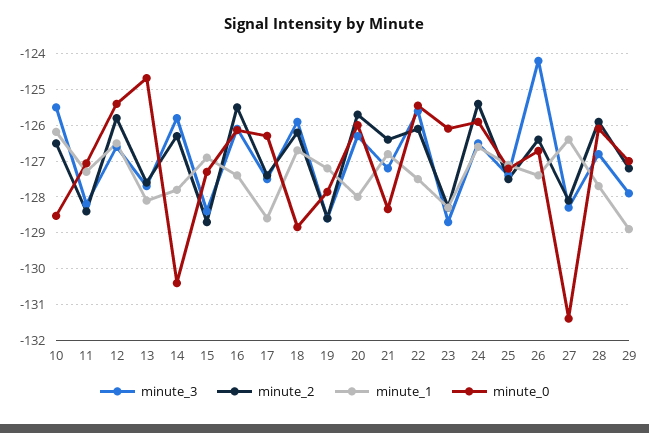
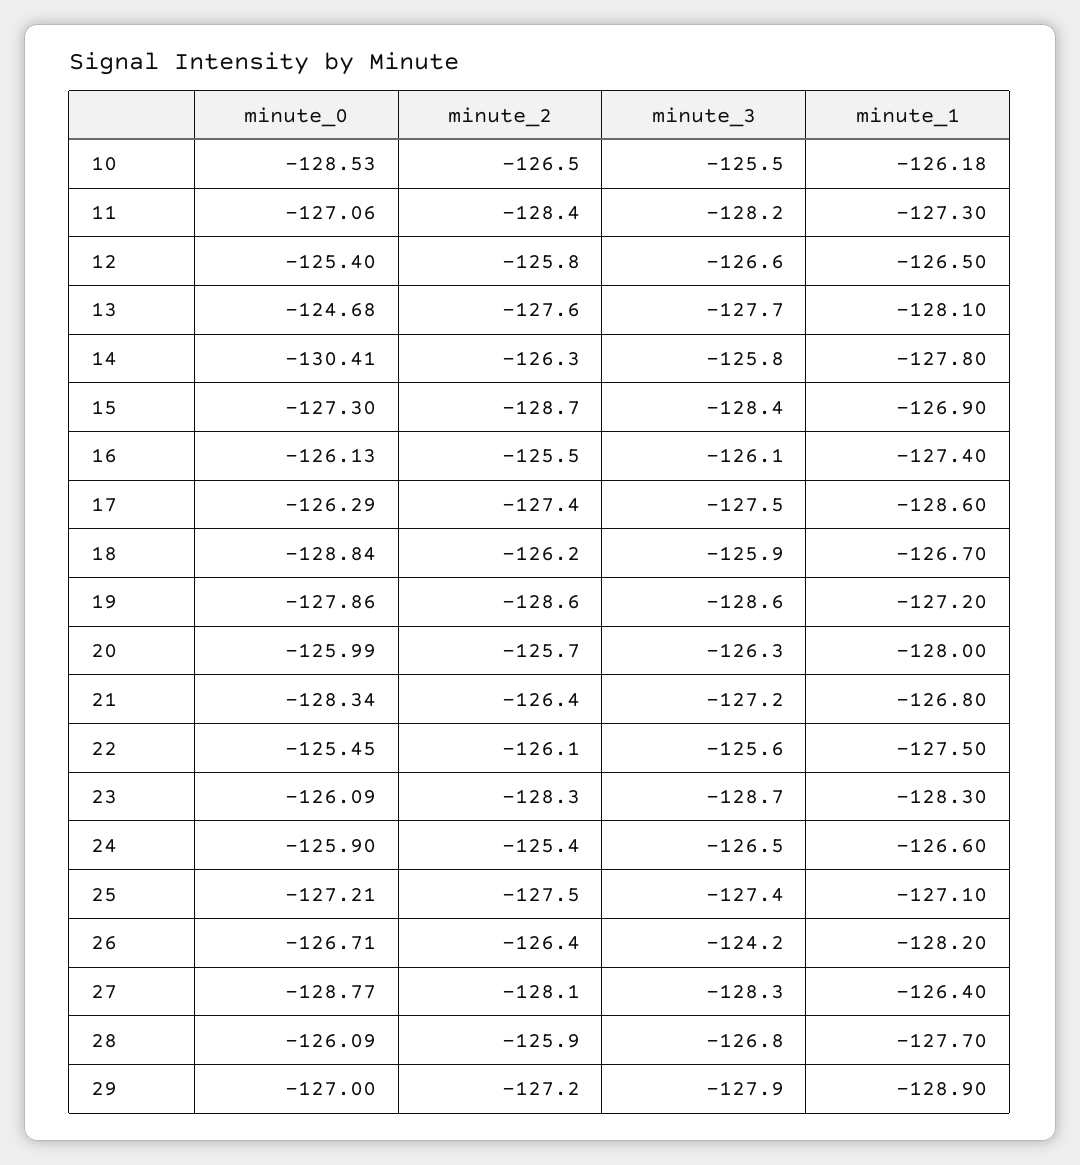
  {
    "minute_3": {
      "10": -125.5,
      "11": -128.2,
      "12": -126.6,
      "13": -127.7,
      "14": -125.8,
      "15": -128.4,
      "16": -126.1,
      "17": -127.5,
      "18": -125.9,
      "19": -128.6,
      "20": -126.3,
      "21": -127.2,
      "22": -125.6,
      "23": -128.7,
      "24": -126.5,
      "25": -127.4,
      "26": -124.2,
      "27": -128.3,
      "28": -126.8,
      "29": -127.9
    },
    "minute_2": {
      "10": -126.5,
      "11": -128.4,
      "12": -125.8,
      "13": -127.6,
      "14": -126.3,
      "15": -128.7,
      "16": -125.5,
      "17": -127.4,
      "18": -126.2,
      "19": -128.6,
      "20": -125.7,
      "21": -126.4,
      "22": -126.1,
      "23": -128.3,
      "24": -125.4,
      "25": -127.5,
      "26": -126.4,
      "27": -128.1,
      "28": -125.9,
      "29": -127.2
    },
    "minute_1": {
      "10": -126.18,
      "11": -127.3,
      "12": -126.5,
      "13": -128.1,
      "14": -127.8,
      "15": -126.9,
      "16": -127.4,
      "17": -128.6,
      "18": -126.7,
      "19": -127.2,
      "20": -128,
      "21": -126.8,
      "22": -127.5,
      "23": -128.3,
      "24": -126.6,
      "25": -127.1,
-     "26": -127.4,
+     "26": -128.2,
      "27": -126.4,
      "28": -127.7,
      "29": -128.9
    },
    "minute_0": {
      "10": -128.53,
      "11": -127.06,
      "12": -125.4,
      "13": -124.68,
      "14": -130.41,
      "15": -127.3,
      "16": -126.13,
      "17": -126.29,
      "18": -128.84,
      "19": -127.86,
      "20": -125.99,
      "21": -128.34,
      "22": -125.45,
      "23": -126.09,
      "24": -125.9,
      "25": -127.21,
      "26": -126.71,
-     "27": -131.4,
+     "27": -128.77,
      "28": -126.09,
      "29": -127
    }
  }

